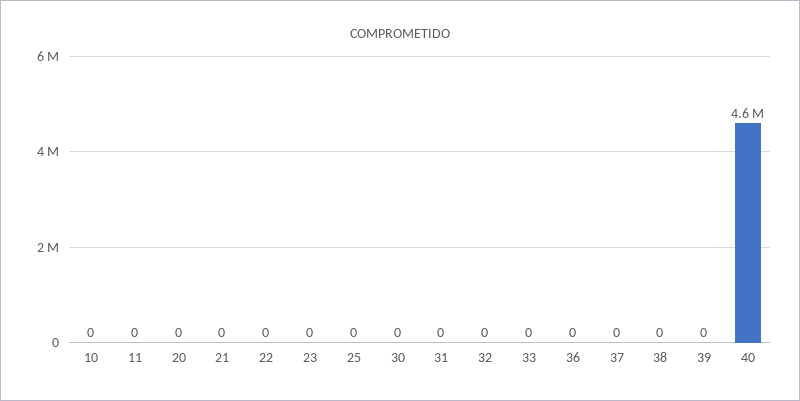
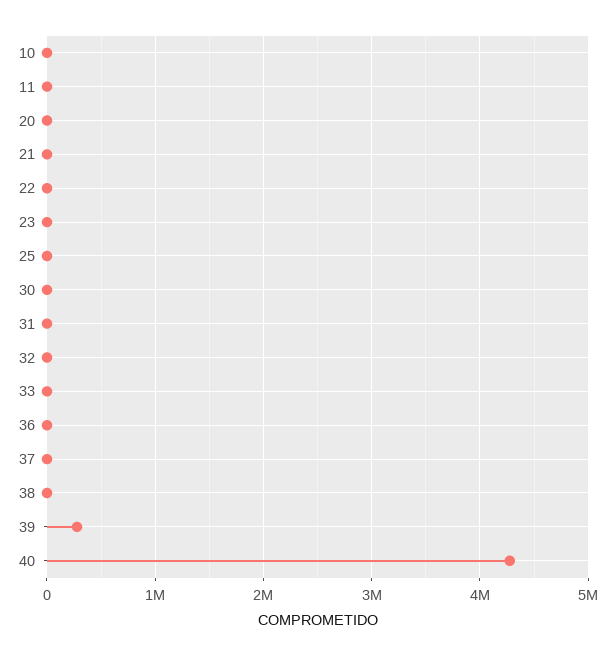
  {
    "10": 0,
    "11": 0,
    "20": 0,
    "21": 0,
    "22": 0,
    "23": 0,
    "25": 0,
    "30": 0,
    "31": 0,
    "32": 0,
    "33": 0,
    "36": 0,
    "37": 0,
    "38": 0,
-   "39": 0,
+   "39": 300000,
-   "40": 4600000
+   "40": 4300000
  }

